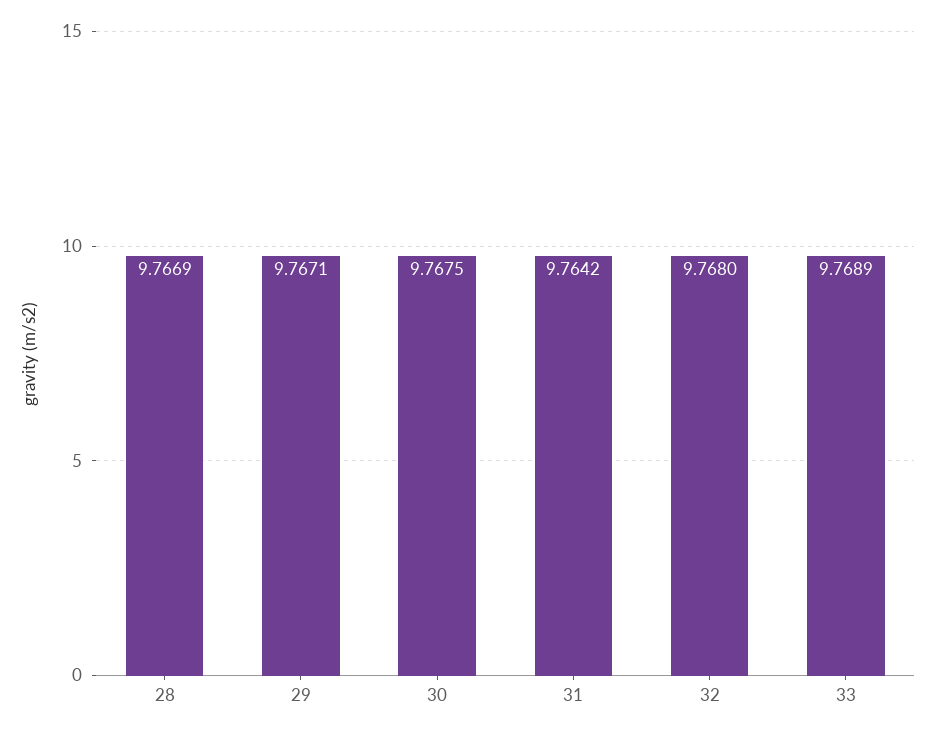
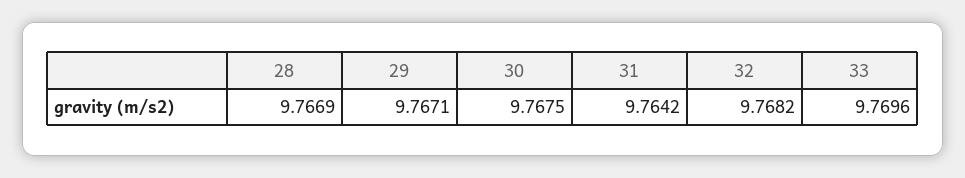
  {
    "28": 9.7669,
    "29": 9.7671,
    "30": 9.7675,
    "31": 9.7642,
-   "32": 9.768,
+   "32": 9.7682,
-   "33": 9.7689
+   "33": 9.7696
  }

